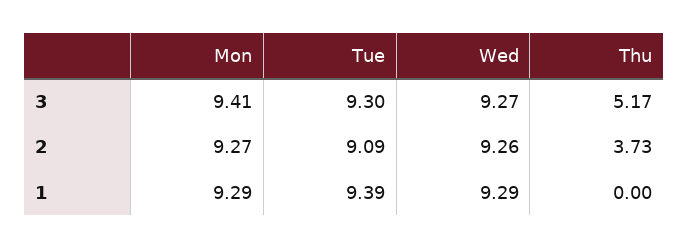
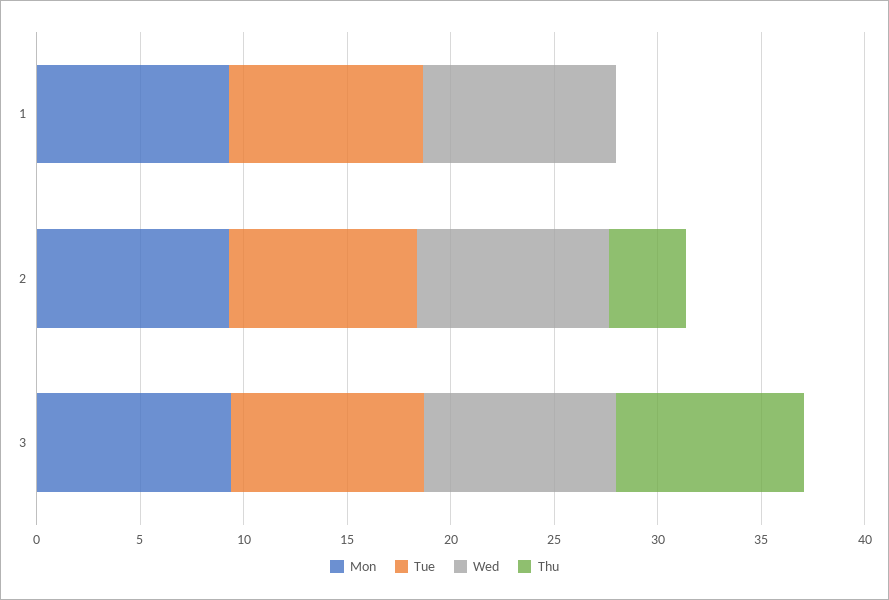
  {
    "Mon": {
      "3": 9.41,
      "2": 9.27,
      "1": 9.29
    },
    "Tue": {
      "3": 9.3,
      "2": 9.09,
      "1": 9.39
    },
    "Wed": {
      "3": 9.27,
      "2": 9.26,
      "1": 9.29
    },
    "Thu": {
-     "3": 5.17,
+     "3": 9,
      "2": 3.73,
      "1": 0
    }
  }

